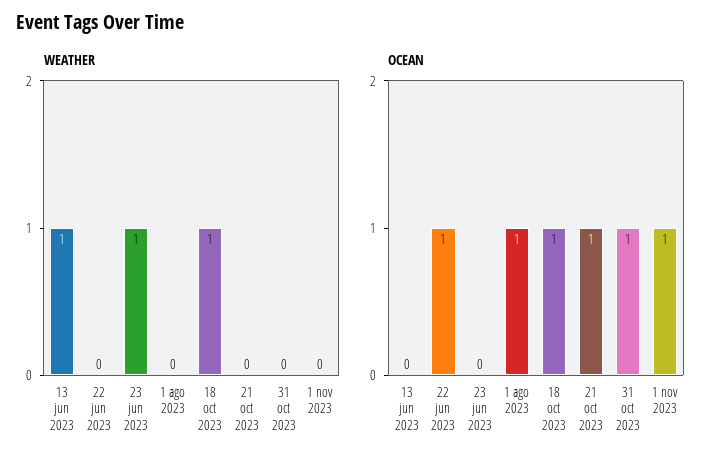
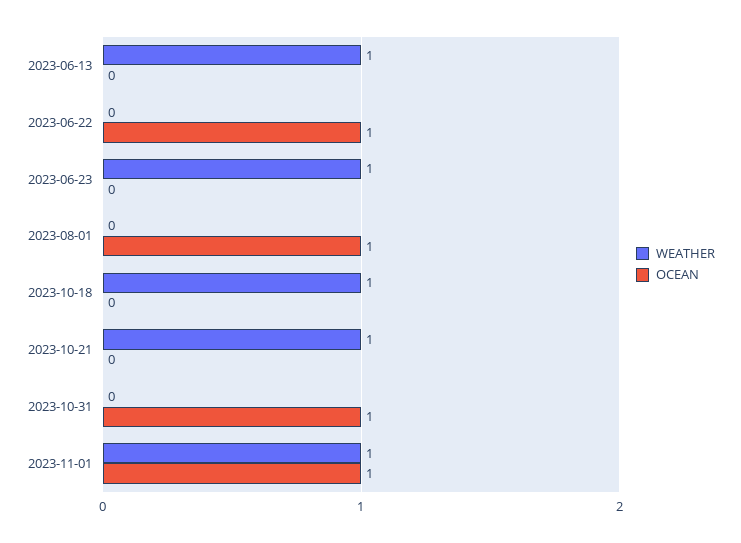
  {
    "WEATHER": {
      "13 jun 2023": 1,
      "22 jun 2023": 0,
      "23 jun 2023": 1,
      "1 ago 2023": 0,
      "18 oct 2023": 1,
-     "21 oct 2023": 0,
+     "21 oct 2023": 1,
      "31 oct 2023": 0,
-     "1 nov 2023": 0
+     "1 nov 2023": 1
    },
    "OCEAN": {
      "13 jun 2023": 0,
      "22 jun 2023": 1,
      "23 jun 2023": 0,
      "1 ago 2023": 1,
-     "18 oct 2023": 1,
+     "18 oct 2023": 0,
-     "21 oct 2023": 1,
+     "21 oct 2023": 0,
      "31 oct 2023": 1,
      "1 nov 2023": 1
    }
  }

